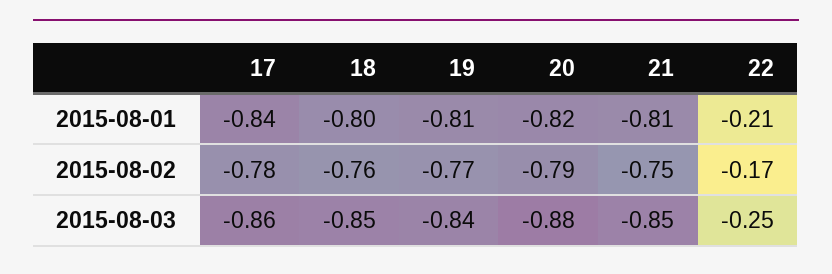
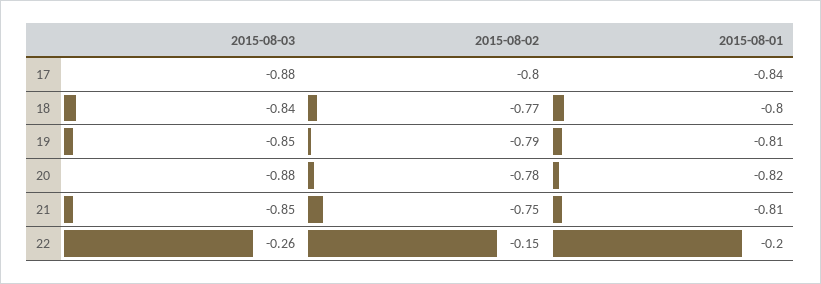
  {
    "17": {
      "2015-08-01": -0.84,
-     "2015-08-02": -0.78,
+     "2015-08-02": -0.8,
-     "2015-08-03": -0.86
+     "2015-08-03": -0.88
    },
    "18": {
      "2015-08-01": -0.8,
-     "2015-08-02": -0.76,
+     "2015-08-02": -0.77,
-     "2015-08-03": -0.85
+     "2015-08-03": -0.84
    },
    "19": {
      "2015-08-01": -0.81,
-     "2015-08-02": -0.77,
+     "2015-08-02": -0.79,
-     "2015-08-03": -0.84
+     "2015-08-03": -0.85
    },
    "20": {
      "2015-08-01": -0.82,
-     "2015-08-02": -0.79,
+     "2015-08-02": -0.78,
      "2015-08-03": -0.88
    },
    "21": {
      "2015-08-01": -0.81,
      "2015-08-02": -0.75,
      "2015-08-03": -0.85
    },
    "22": {
-     "2015-08-01": -0.21,
+     "2015-08-01": -0.2,
-     "2015-08-02": -0.17,
+     "2015-08-02": -0.15,
-     "2015-08-03": -0.25
+     "2015-08-03": -0.26
    }
  }

